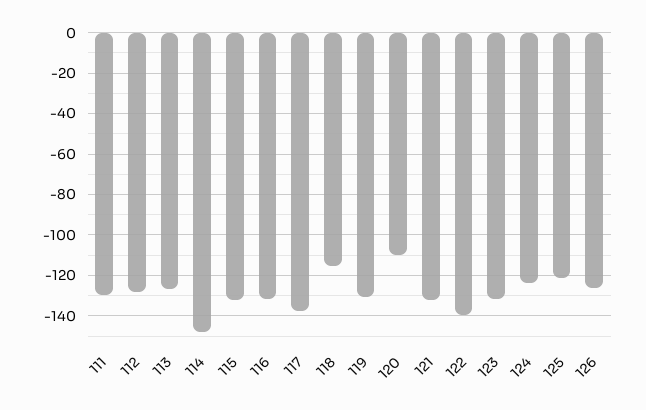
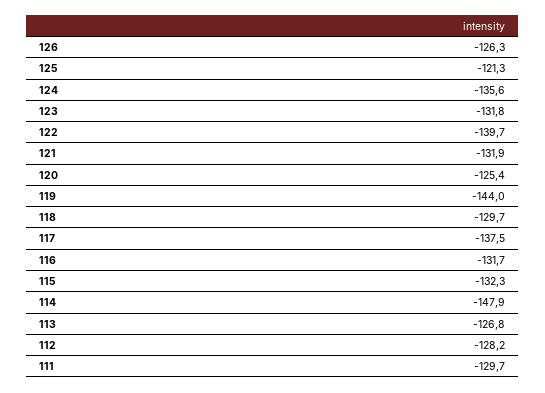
  {
    "111": -129.7,
    "112": -128.2,
    "113": -126.8,
    "114": -147.9,
    "115": -132.3,
    "116": -131.7,
    "117": -137.5,
-   "118": -115,
+   "118": -129.7,
-   "119": -130,
+   "119": -144,
-   "120": -110,
+   "120": -125.4,
    "121": -131.9,
    "122": -139.7,
    "123": -131.8,
-   "124": -125,
+   "124": -135.6,
    "125": -121.3,
    "126": -126.3
  }

